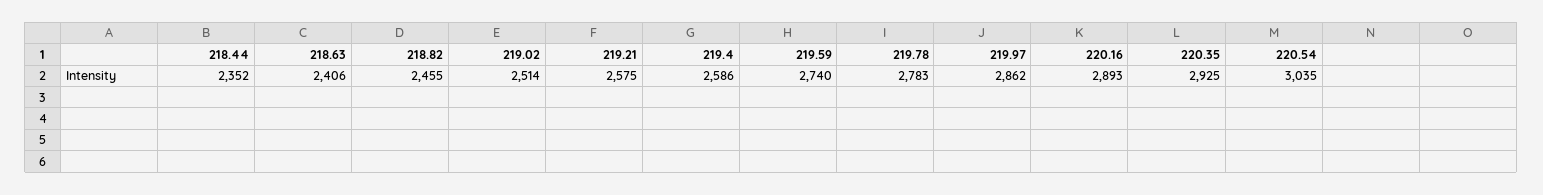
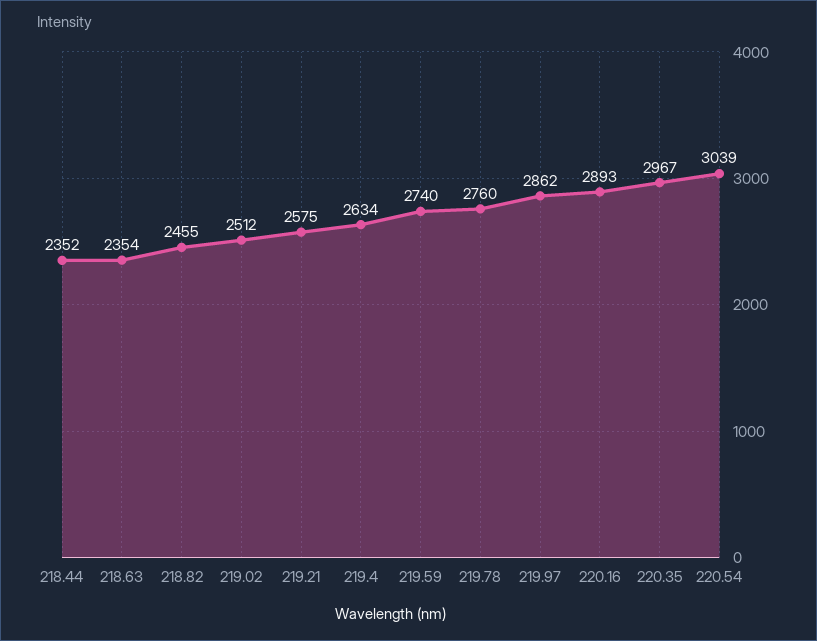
  {
    "218.44": 2352,
-   "218.63": 2406,
+   "218.63": 2354,
    "218.82": 2455,
-   "219.02": 2514,
+   "219.02": 2512,
    "219.21": 2575,
-   "219.4": 2586,
+   "219.4": 2634,
    "219.59": 2740,
-   "219.78": 2783,
+   "219.78": 2760,
    "219.97": 2862,
    "220.16": 2893,
-   "220.35": 2925,
+   "220.35": 2967,
-   "220.54": 3035
+   "220.54": 3039
  }

